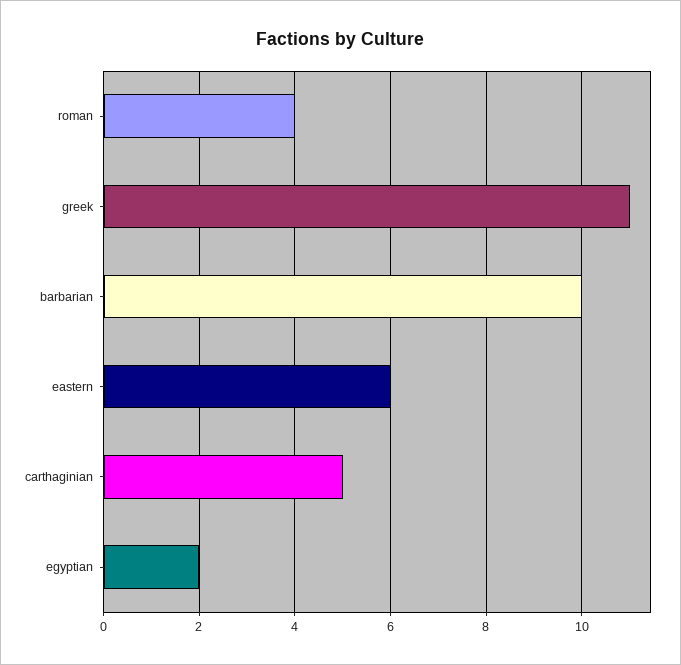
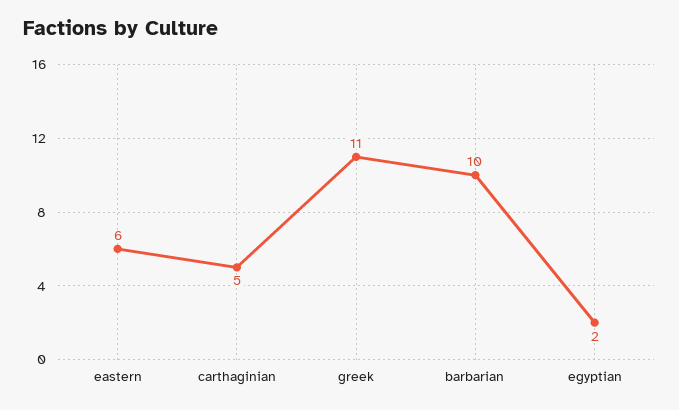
  {
-   "roman": 4,
    "greek": 11,
    "barbarian": 10,
    "eastern": 6,
    "carthaginian": 5,
    "egyptian": 2
  }

